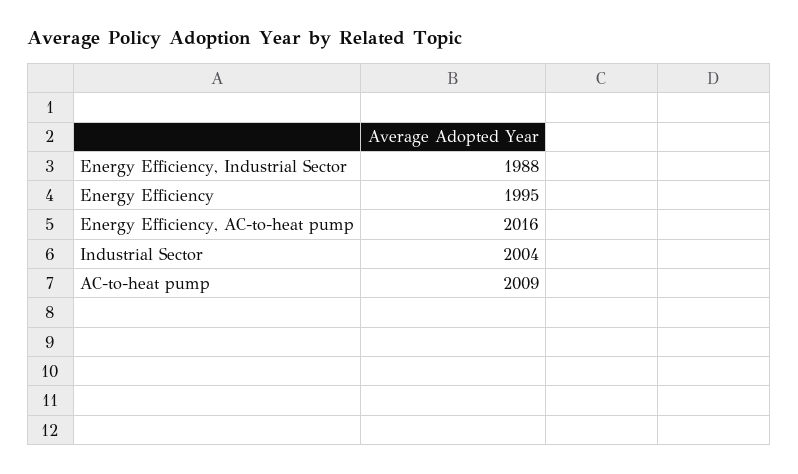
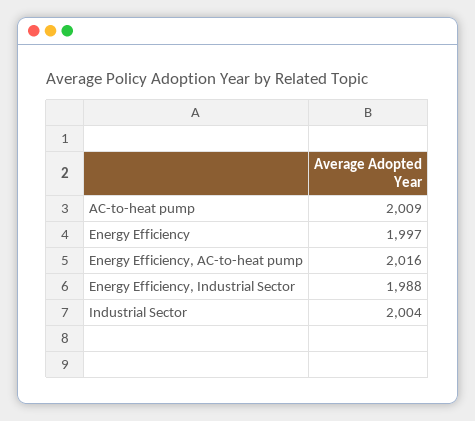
  {
    "Energy Efficiency, Industrial Sector": 1988,
-   "Energy Efficiency": 1995,
+   "Energy Efficiency": 1997,
    "Energy Efficiency, AC-to-heat pump": 2016,
    "Industrial Sector": 2004,
    "AC-to-heat pump": 2009
  }

